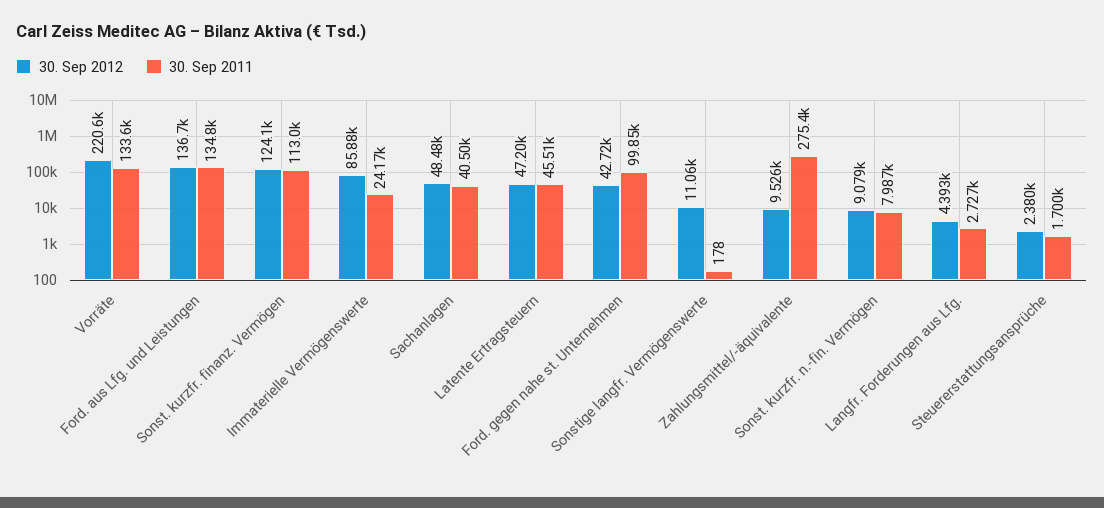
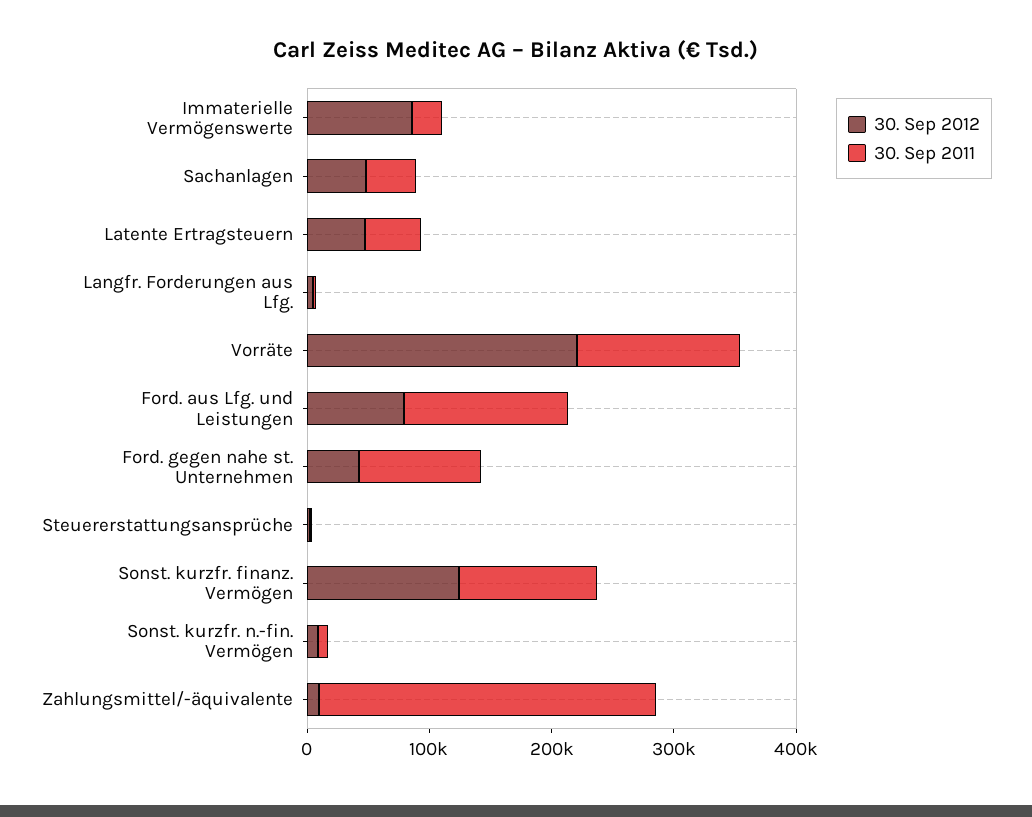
  {
    "30. Sep 2012": {
      "Vorräte": 220600,
-     "Ford. aus Lfg. und Leistungen": 136700,
+     "Ford. aus Lfg. und Leistungen": 80000,
      "Sonst. kurzfr. finanz. Vermögen": 124100,
      "Immaterielle Vermögenswerte": 85880,
      "Sachanlagen": 48480,
      "Latente Ertragsteuern": 47200,
      "Ford. gegen nahe st. Unternehmen": 42720,
-     "Sonstige langfr. Vermögenswerte": 11060,
      "Zahlungsmittel/-äquivalente": 9526,
      "Sonst. kurzfr. n.-fin. Vermögen": 9079,
      "Langfr. Forderungen aus Lfg.": 4393,
      "Steuererstattungsansprüche": 2380
    },
    "30. Sep 2011": {
      "Vorräte": 133600,
      "Ford. aus Lfg. und Leistungen": 134800,
      "Sonst. kurzfr. finanz. Vermögen": 113000,
      "Immaterielle Vermögenswerte": 24170,
      "Sachanlagen": 40500,
      "Latente Ertragsteuern": 45510,
      "Ford. gegen nahe st. Unternehmen": 99850,
-     "Sonstige langfr. Vermögenswerte": 178,
      "Zahlungsmittel/-äquivalente": 275400,
      "Sonst. kurzfr. n.-fin. Vermögen": 7987,
      "Langfr. Forderungen aus Lfg.": 2727,
      "Steuererstattungsansprüche": 1700
    }
  }

